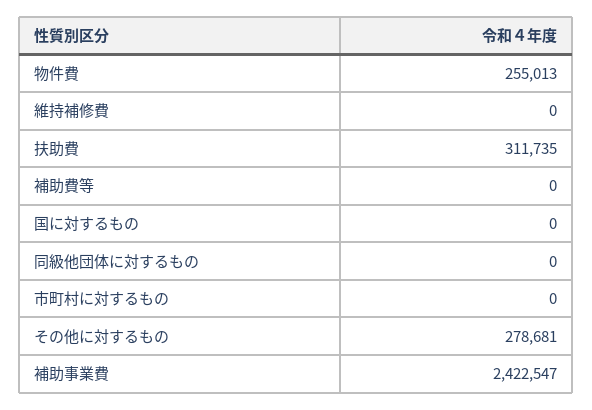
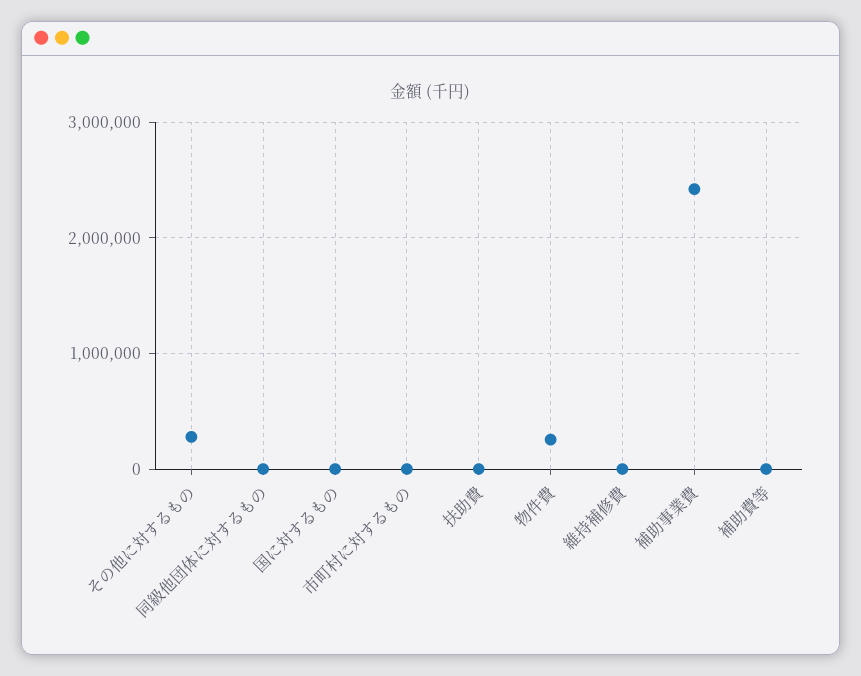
  {
    "物件費": 255013,
    "維持補修費": 0,
-   "扶助費": 311735,
+   "扶助費": 0,
    "補助費等": 0,
    "国に対するもの": 0,
    "同級他団体に対するもの": 0,
    "市町村に対するもの": 0,
    "その他に対するもの": 278681,
    "補助事業費": 2422547
  }

